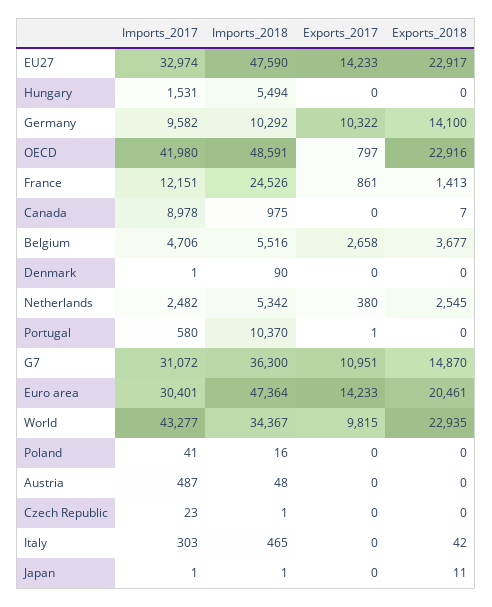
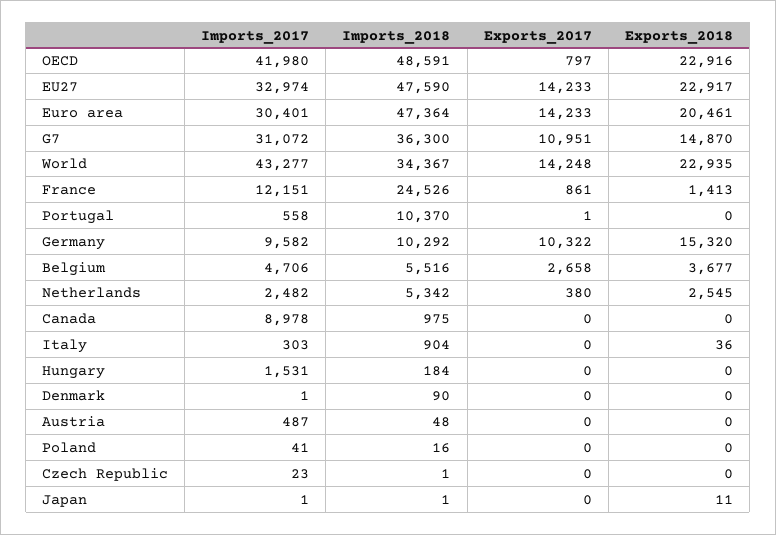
  {
    "Imports_2017": {
      "EU27": 32974,
      "Hungary": 1531,
      "Germany": 9582,
      "OECD": 41980,
      "France": 12151,
      "Canada": 8978,
      "Belgium": 4706,
      "Denmark": 1,
      "Netherlands": 2482,
-     "Portugal": 580,
+     "Portugal": 558,
      "G7": 31072,
      "Euro area": 30401,
      "World": 43277,
      "Poland": 41,
      "Austria": 487,
      "Czech Republic": 23,
      "Italy": 303,
      "Japan": 1
    },
    "Imports_2018": {
      "EU27": 47590,
-     "Hungary": 5494,
+     "Hungary": 184,
      "Germany": 10292,
      "OECD": 48591,
      "France": 24526,
      "Canada": 975,
      "Belgium": 5516,
      "Denmark": 90,
      "Netherlands": 5342,
      "Portugal": 10370,
      "G7": 36300,
      "Euro area": 47364,
      "World": 34367,
      "Poland": 16,
      "Austria": 48,
      "Czech Republic": 1,
-     "Italy": 465,
+     "Italy": 904,
      "Japan": 1
    },
    "Exports_2017": {
      "EU27": 14233,
      "Hungary": 0,
      "Germany": 10322,
      "OECD": 797,
      "France": 861,
      "Canada": 0,
      "Belgium": 2658,
      "Denmark": 0,
      "Netherlands": 380,
      "Portugal": 1,
      "G7": 10951,
      "Euro area": 14233,
-     "World": 9815,
+     "World": 14248,
      "Poland": 0,
      "Austria": 0,
      "Czech Republic": 0,
      "Italy": 0,
      "Japan": 0
    },
    "Exports_2018": {
      "EU27": 22917,
      "Hungary": 0,
-     "Germany": 14100,
+     "Germany": 15320,
      "OECD": 22916,
      "France": 1413,
-     "Canada": 7,
+     "Canada": 0,
      "Belgium": 3677,
      "Denmark": 0,
      "Netherlands": 2545,
      "Portugal": 0,
      "G7": 14870,
      "Euro area": 20461,
      "World": 22935,
      "Poland": 0,
      "Austria": 0,
      "Czech Republic": 0,
-     "Italy": 42,
+     "Italy": 36,
      "Japan": 11
    }
  }

